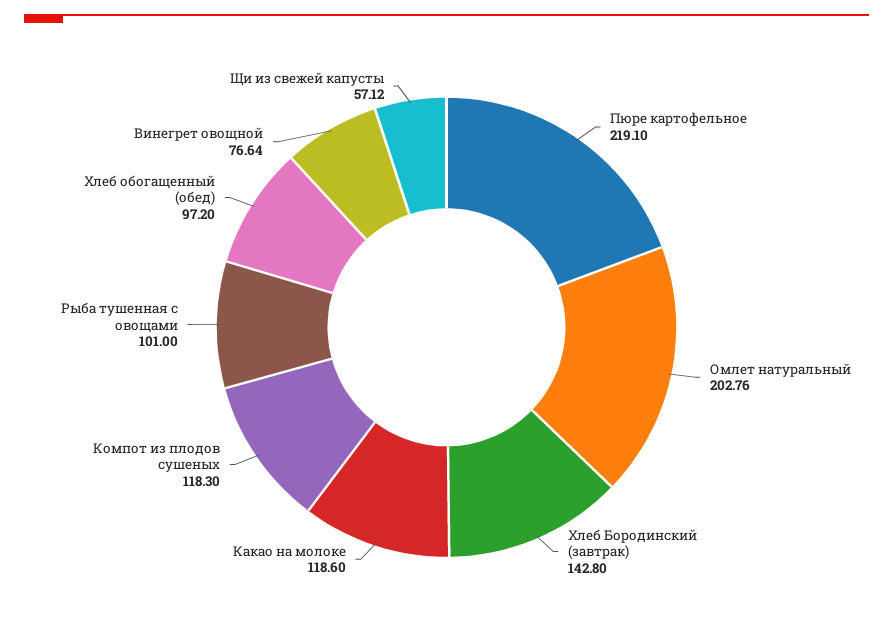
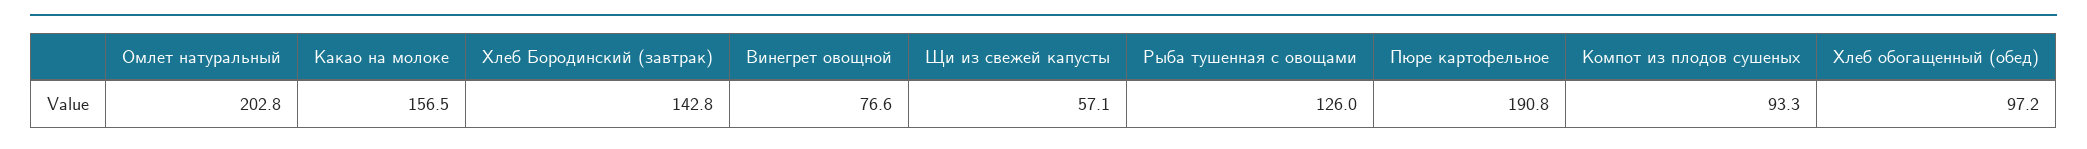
  {
-   "Пюре картофельное": 219.1,
+   "Пюре картофельное": 190.8,
    "Омлет натуральный": 202.76,
    "Хлеб Бородинский (завтрак)": 142.8,
-   "Какао на молоке": 118.6,
+   "Какао на молоке": 156.5,
-   "Компот из плодов сушеных": 118.3,
+   "Компот из плодов сушеных": 93.3,
-   "Рыба тушенная с овощами": 101,
+   "Рыба тушенная с овощами": 126,
    "Хлеб обогащенный (обед)": 97.2,
    "Винегрет овощной": 76.64,
    "Щи из свежей капусты": 57.12
  }

